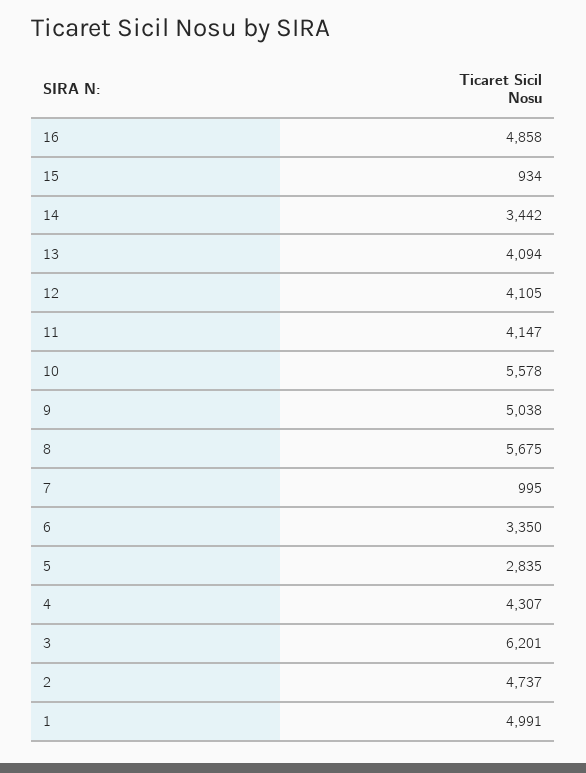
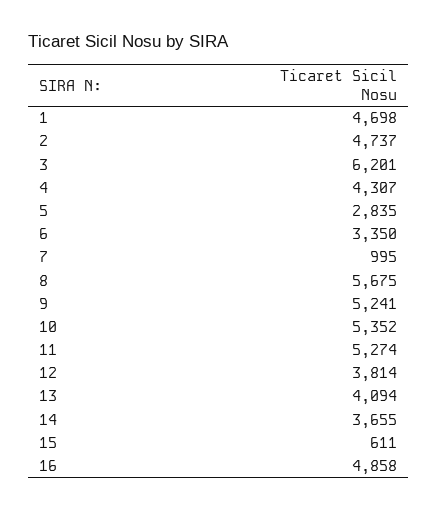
  {
    "16": 4858,
-   "15": 934,
+   "15": 611,
-   "14": 3442,
+   "14": 3655,
    "13": 4094,
-   "12": 4105,
+   "12": 3814,
-   "11": 4147,
+   "11": 5274,
-   "10": 5578,
+   "10": 5352,
-   "9": 5038,
+   "9": 5241,
    "8": 5675,
    "7": 995,
    "6": 3350,
    "5": 2835,
    "4": 4307,
    "3": 6201,
    "2": 4737,
-   "1": 4991
+   "1": 4698
  }

